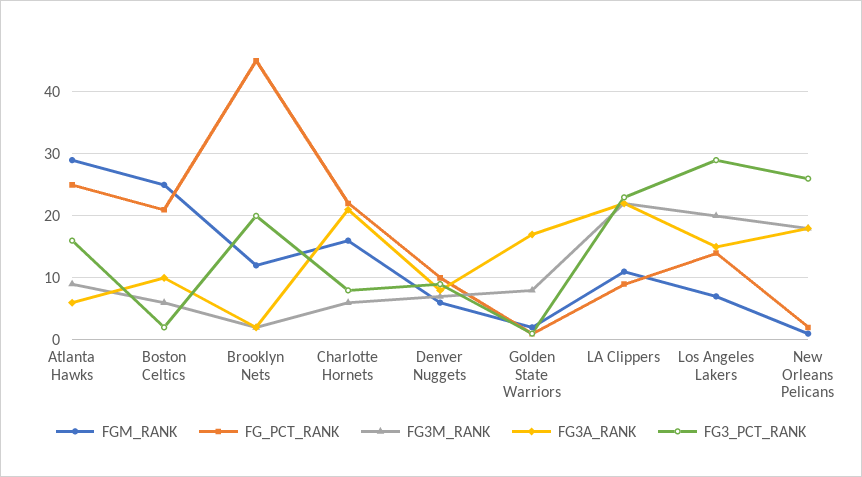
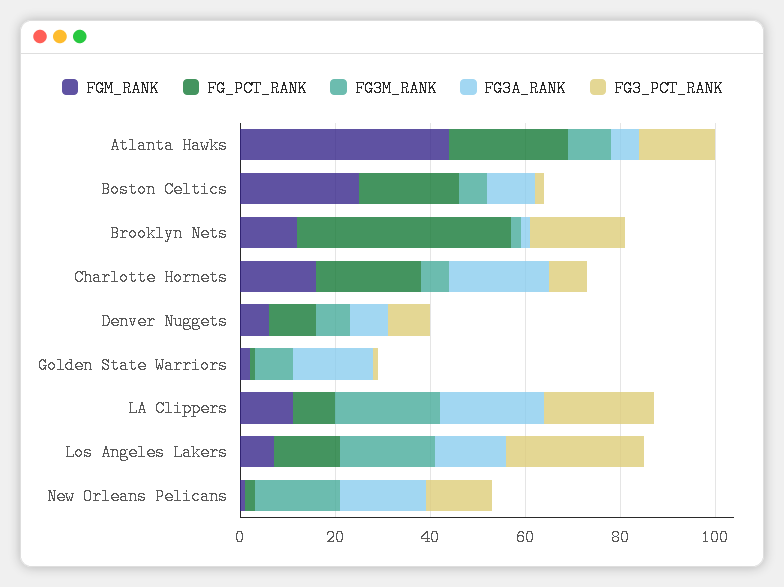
  {
    "FGM_RANK": {
-     "Atlanta Hawks": 29,
+     "Atlanta Hawks": 45,
      "Boston Celtics": 25,
      "Brooklyn Nets": 12,
      "Charlotte Hornets": 16,
      "Denver Nuggets": 6,
      "Golden State Warriors": 2,
      "LA Clippers": 11,
      "Los Angeles Lakers": 7,
      "New Orleans Pelicans": 1
    },
    "FG_PCT_RANK": {
      "Atlanta Hawks": 25,
      "Boston Celtics": 21,
      "Brooklyn Nets": 45,
      "Charlotte Hornets": 22,
      "Denver Nuggets": 10,
      "Golden State Warriors": 1,
      "LA Clippers": 9,
      "Los Angeles Lakers": 14,
      "New Orleans Pelicans": 2
    },
    "FG3M_RANK": {
      "Atlanta Hawks": 9,
      "Boston Celtics": 6,
      "Brooklyn Nets": 2,
      "Charlotte Hornets": 6,
      "Denver Nuggets": 7,
      "Golden State Warriors": 8,
      "LA Clippers": 22,
      "Los Angeles Lakers": 20,
      "New Orleans Pelicans": 18
    },
    "FG3A_RANK": {
      "Atlanta Hawks": 6,
      "Boston Celtics": 10,
      "Brooklyn Nets": 2,
      "Charlotte Hornets": 21,
      "Denver Nuggets": 8,
      "Golden State Warriors": 17,
      "LA Clippers": 22,
      "Los Angeles Lakers": 15,
      "New Orleans Pelicans": 18
    },
    "FG3_PCT_RANK": {
      "Atlanta Hawks": 16,
      "Boston Celtics": 2,
      "Brooklyn Nets": 20,
      "Charlotte Hornets": 8,
      "Denver Nuggets": 9,
      "Golden State Warriors": 1,
      "LA Clippers": 23,
      "Los Angeles Lakers": 29,
-     "New Orleans Pelicans": 26
+     "New Orleans Pelicans": 15
    }
  }

